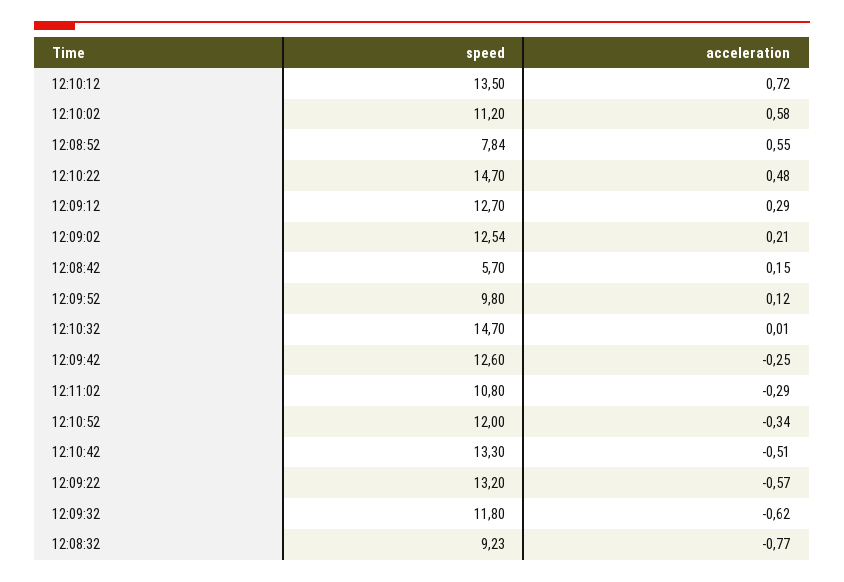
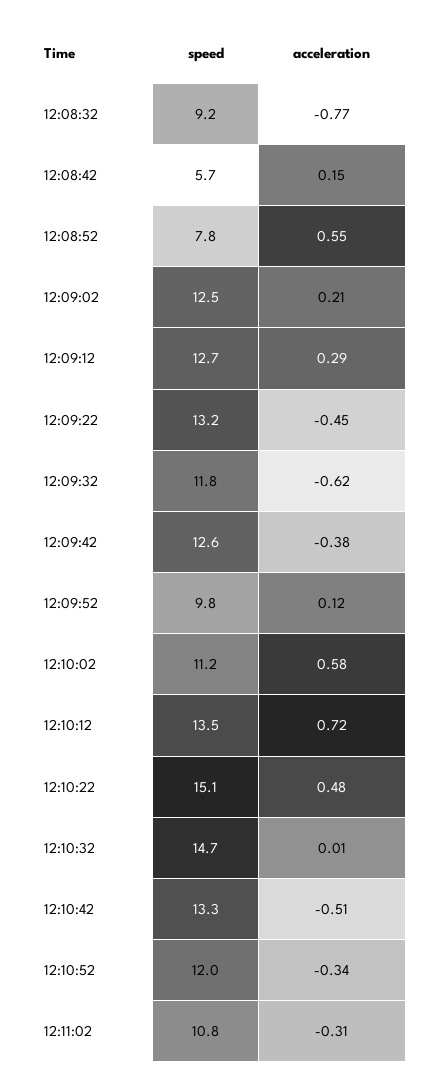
  {
    "speed": {
      "12:10:12": 13.5,
      "12:10:02": 11.2,
      "12:08:52": 7.84,
-     "12:10:22": 14.7,
+     "12:10:22": 15.1,
      "12:09:12": 12.7,
      "12:09:02": 12.54,
      "12:08:42": 5.7,
      "12:09:52": 9.8,
      "12:10:32": 14.7,
      "12:09:42": 12.6,
      "12:11:02": 10.8,
      "12:10:52": 12,
      "12:10:42": 13.3,
      "12:09:22": 13.2,
      "12:09:32": 11.8,
      "12:08:32": 9.23
    },
    "acceleration": {
      "12:10:12": 0.72,
      "12:10:02": 0.58,
      "12:08:52": 0.55,
      "12:10:22": 0.48,
      "12:09:12": 0.29,
      "12:09:02": 0.21,
      "12:08:42": 0.15,
      "12:09:52": 0.12,
      "12:10:32": 0.01,
-     "12:09:42": -0.25,
+     "12:09:42": -0.38,
-     "12:11:02": -0.29,
+     "12:11:02": -0.31,
      "12:10:52": -0.34,
      "12:10:42": -0.51,
-     "12:09:22": -0.57,
+     "12:09:22": -0.45,
      "12:09:32": -0.62,
      "12:08:32": -0.77
    }
  }

